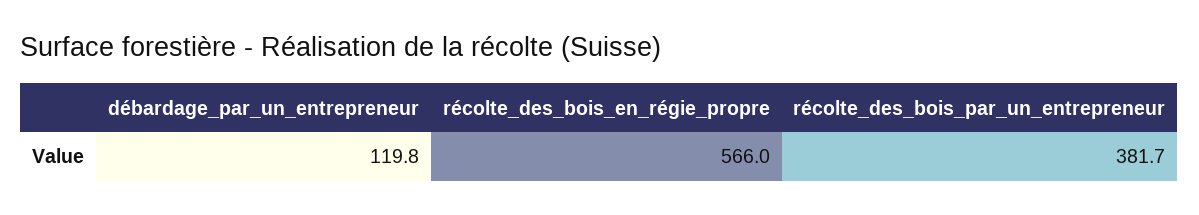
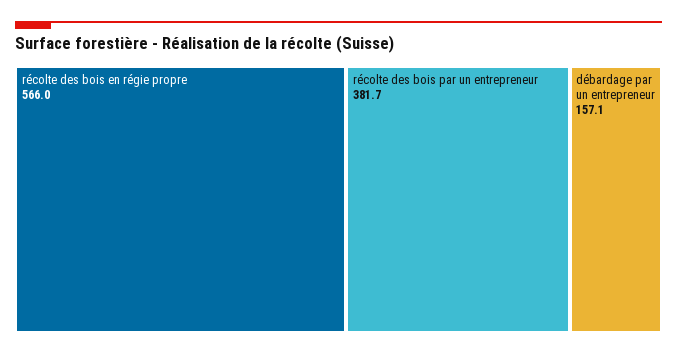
  {
-   "débardage_par_un_entrepreneur": 119.8,
+   "débardage_par_un_entrepreneur": 157.1,
    "récolte_des_bois_en_régie_propre": 566,
    "récolte_des_bois_par_un_entrepreneur": 381.7
  }

